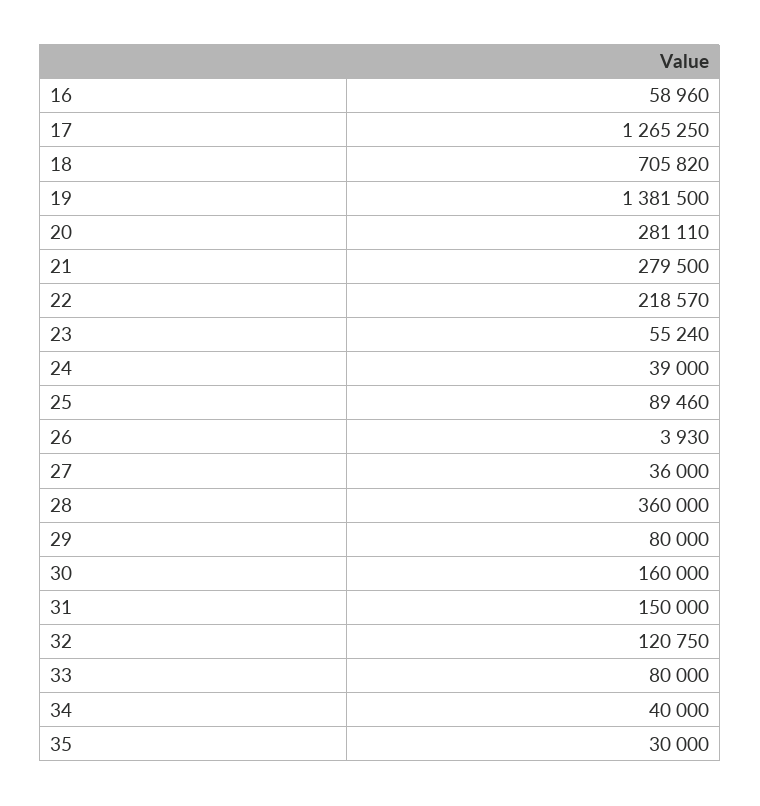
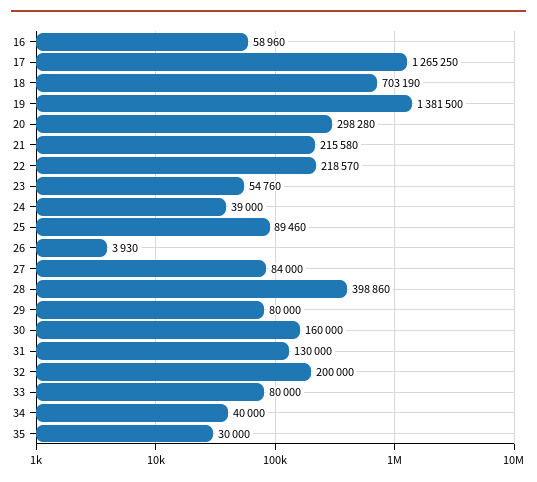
  {
    "16": 58960,
    "17": 1265250,
-   "18": 705820,
+   "18": 703190,
    "19": 1381500,
-   "20": 281110,
+   "20": 298280,
-   "21": 279500,
+   "21": 215580,
    "22": 218570,
-   "23": 55240,
+   "23": 54760,
    "24": 39000,
    "25": 89460,
    "26": 3930,
-   "27": 36000,
+   "27": 84000,
-   "28": 360000,
+   "28": 398860,
    "29": 80000,
    "30": 160000,
-   "31": 150000,
+   "31": 130000,
-   "32": 120750,
+   "32": 200000,
    "33": 80000,
    "34": 40000,
    "35": 30000
  }

